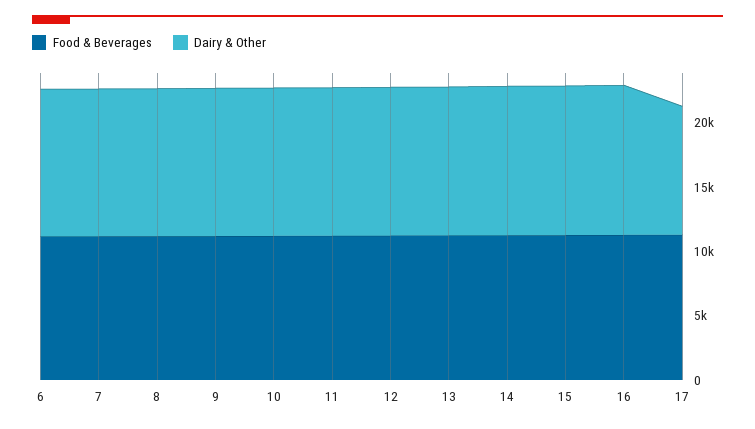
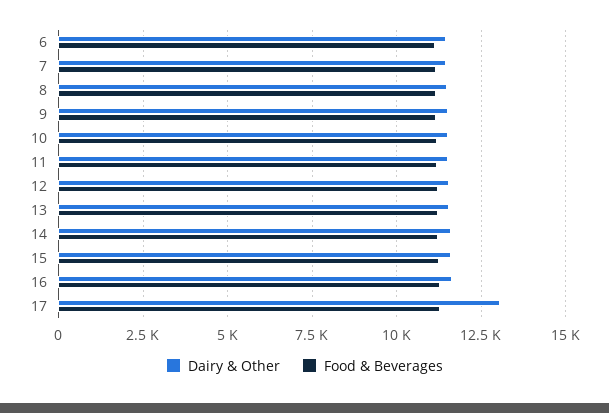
  {
    "Food & Beverages": {
      "6": 11250,
      "7": 11250,
      "8": 11250,
      "9": 11250,
      "10": 11250,
      "11": 11250,
      "12": 11250,
      "13": 11250,
      "14": 11250,
      "15": 11250,
      "16": 11250,
      "17": 11250
    },
    "Dairy & Other": {
      "6": 11500,
      "7": 11500,
      "8": 11500,
      "9": 11500,
      "10": 11500,
      "11": 11500,
      "12": 11500,
      "13": 11500,
      "14": 11500,
      "15": 11500,
      "16": 11750,
-     "17": 10000
+     "17": 13000
    }
  }

